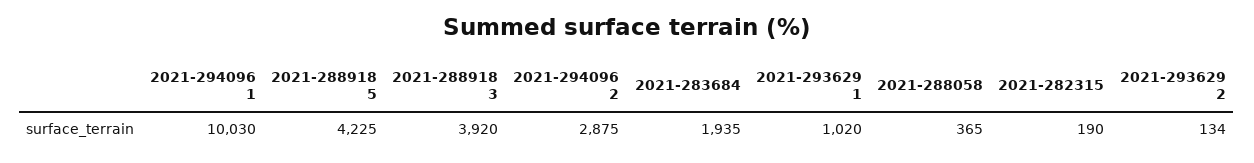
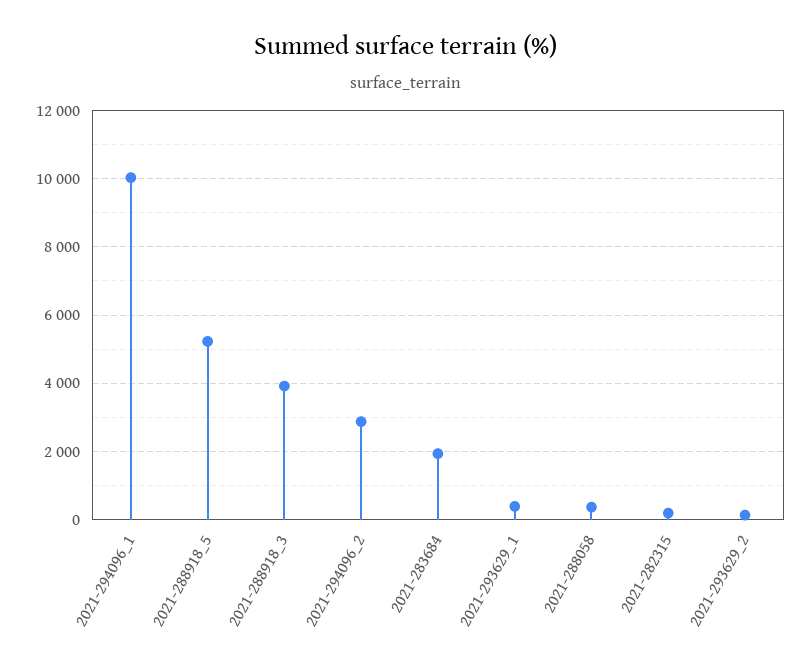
  {
    "2021-294096 1": 10030,
-   "2021-288918 5": 4225,
+   "2021-288918 5": 5200,
    "2021-288918 3": 3920,
    "2021-294096 2": 2875,
    "2021-283684": 1935,
-   "2021-293629 1": 1020,
+   "2021-293629 1": 400,
    "2021-288058": 365,
    "2021-282315": 190,
    "2021-293629 2": 134
  }

